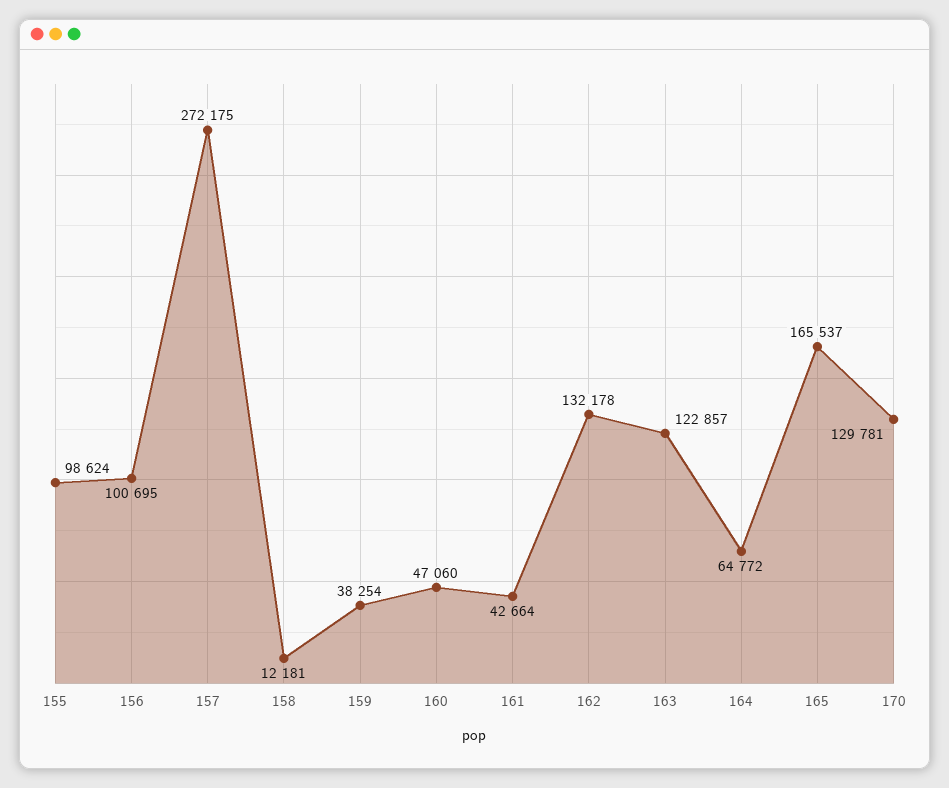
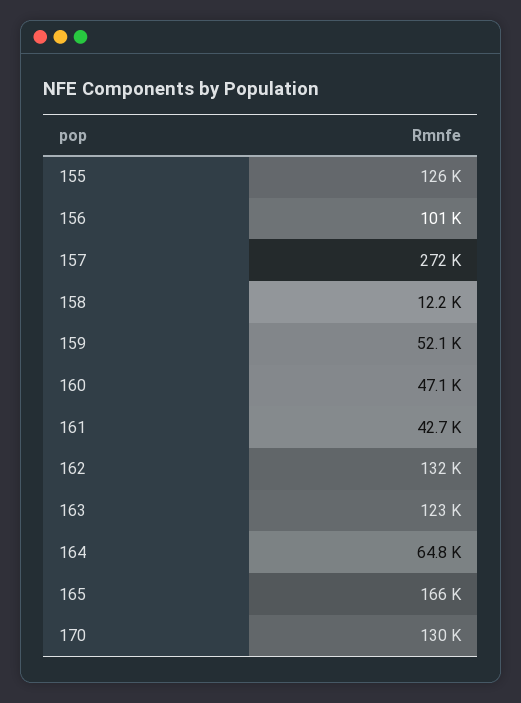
  {
-   "155": 98624,
+   "155": 126000,
    "156": 100695,
    "157": 272175,
    "158": 12181,
-   "159": 38254,
+   "159": 52100,
    "160": 47060,
    "161": 42664,
    "162": 132178,
    "163": 122857,
    "164": 64772,
    "165": 165537,
    "170": 129781
  }

